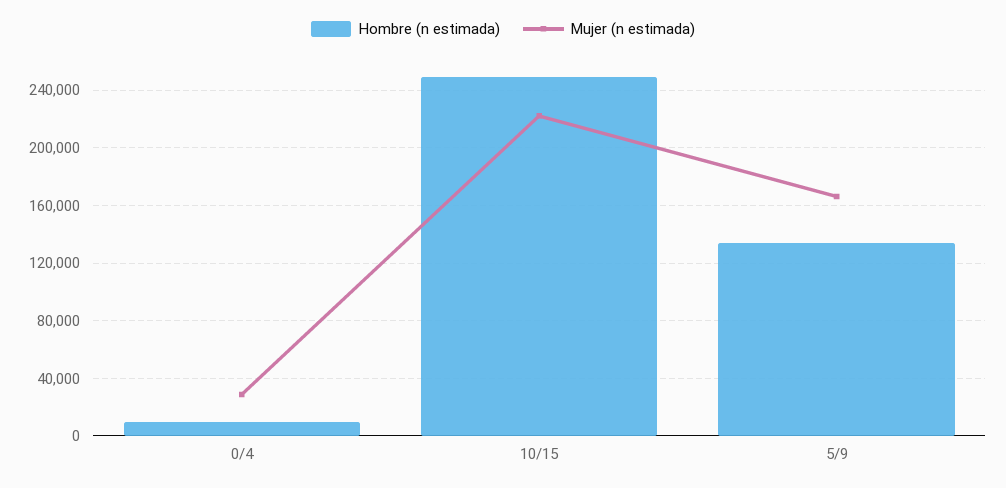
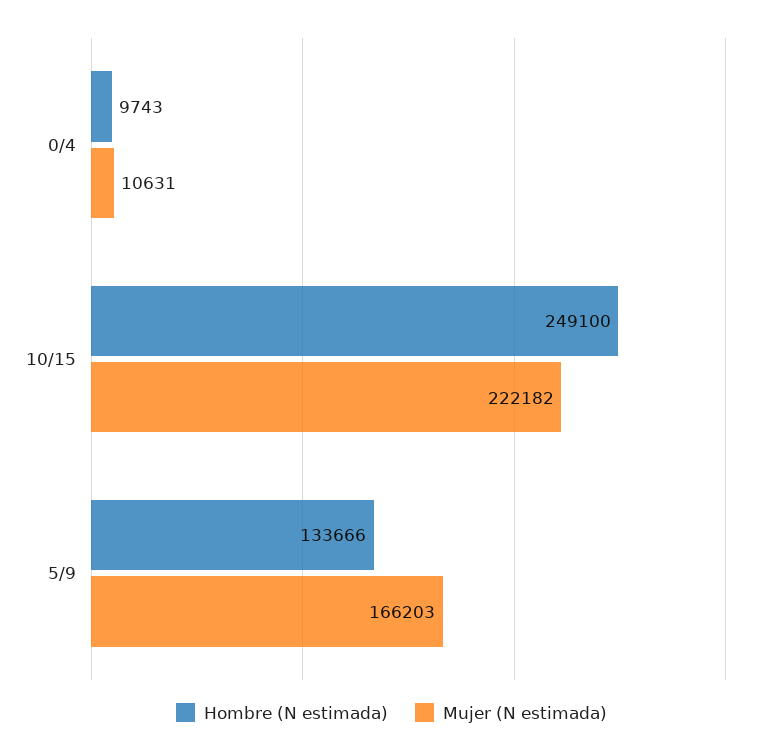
  {
    "Hombre (n estimada)": {
      "0/4": 9743,
      "10/15": 249100,
      "5/9": 133666
    },
    "Mujer (n estimada)": {
-     "0/4": 30000,
+     "0/4": 10631,
      "10/15": 222182,
      "5/9": 166203
    }
  }

